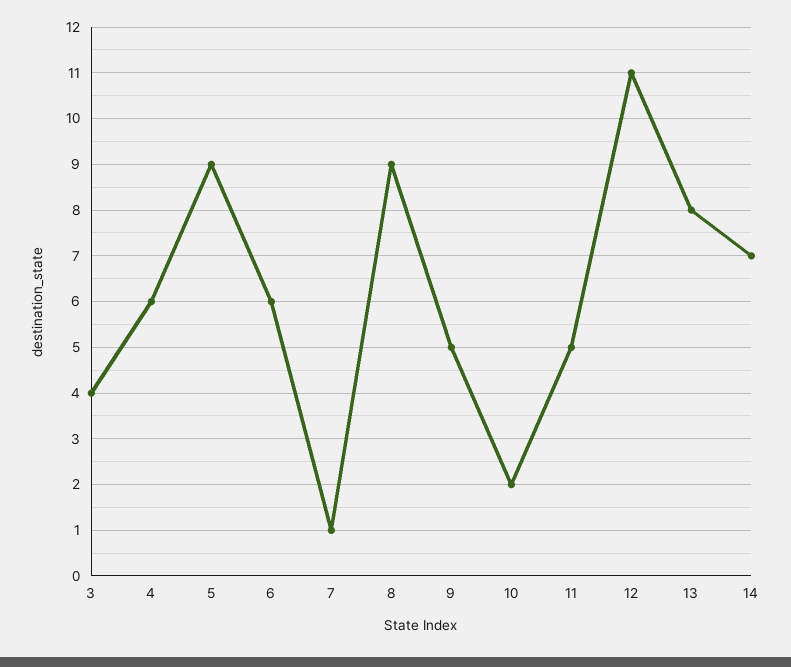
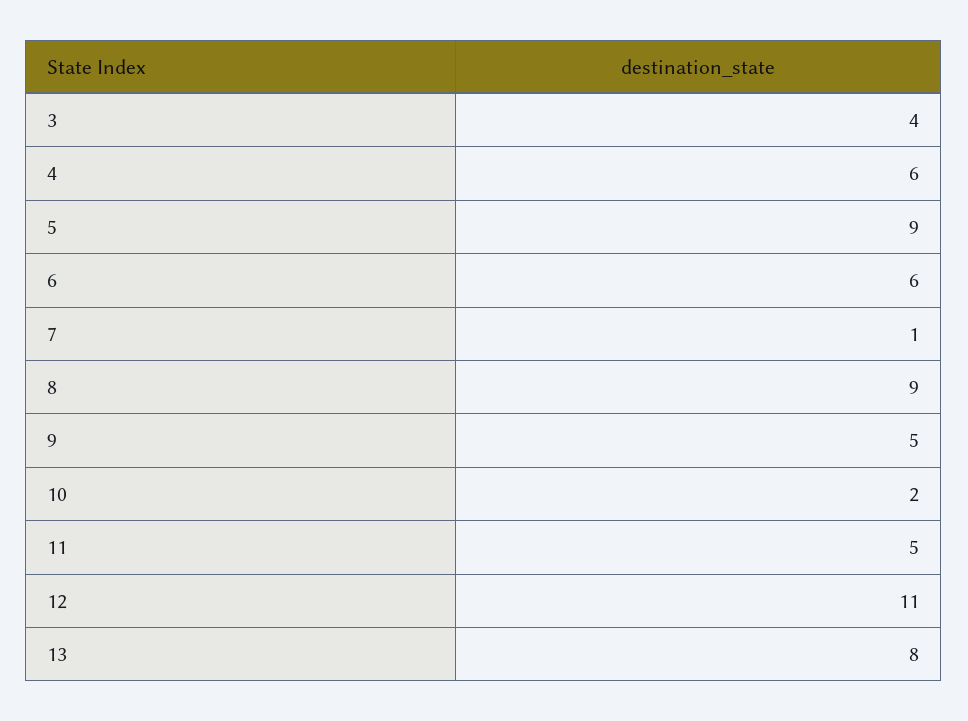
  {
    "3": 4,
    "4": 6,
    "5": 9,
    "6": 6,
    "7": 1,
    "8": 9,
    "9": 5,
    "10": 2,
    "11": 5,
    "12": 11,
-   "13": 8,
+   "13": 8
-   "14": 7
  }

